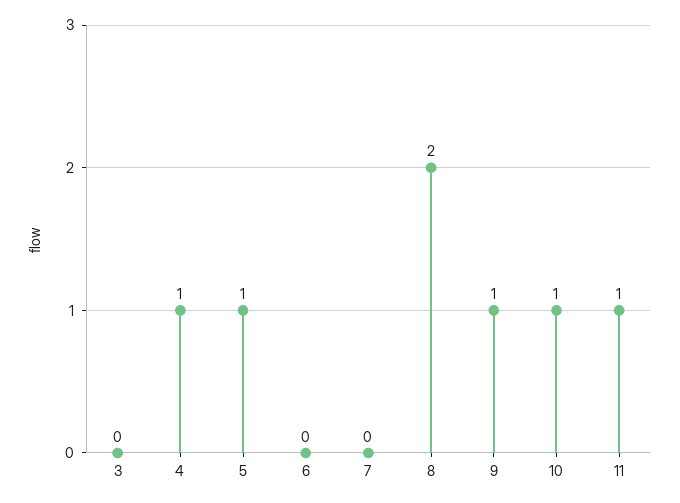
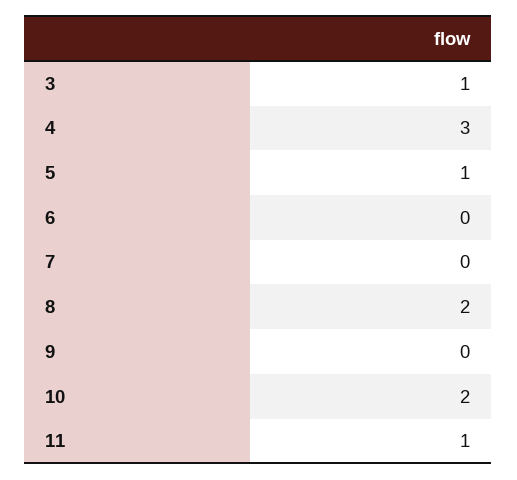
  {
-   "3": 0,
+   "3": 1,
-   "4": 1,
+   "4": 3,
    "5": 1,
    "6": 0,
    "7": 0,
    "8": 2,
-   "9": 1,
+   "9": 0,
-   "10": 1,
+   "10": 2,
    "11": 1
  }

